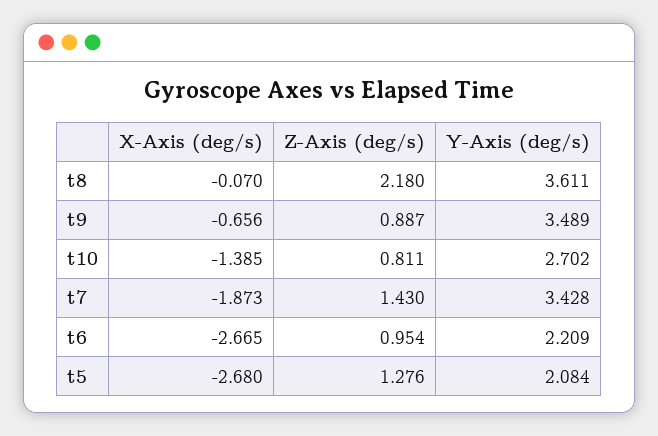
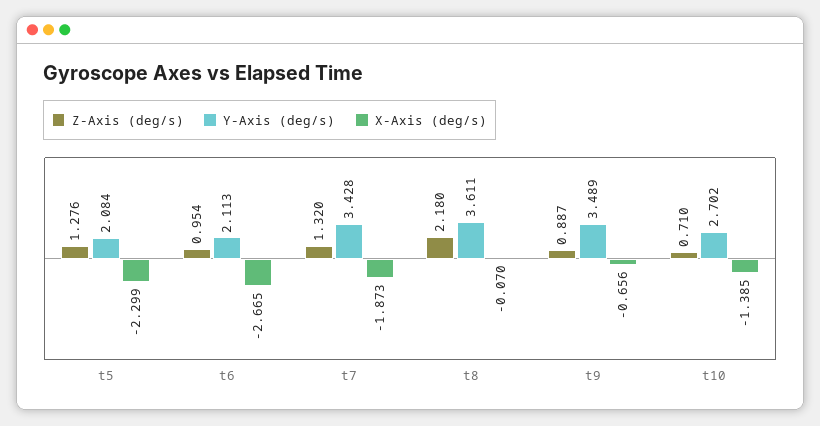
  {
    "X-Axis (deg/s)": {
      "t8": -0.07,
      "t9": -0.656,
      "t10": -1.385,
      "t7": -1.873,
      "t6": -2.665,
-     "t5": -2.68
+     "t5": -2.299
    },
    "Z-Axis (deg/s)": {
      "t8": 2.18,
      "t9": 0.887,
-     "t10": 0.811,
+     "t10": 0.71,
-     "t7": 1.43,
+     "t7": 1.32,
      "t6": 0.954,
      "t5": 1.276
    },
    "Y-Axis (deg/s)": {
      "t8": 3.611,
      "t9": 3.489,
      "t10": 2.702,
      "t7": 3.428,
-     "t6": 2.209,
+     "t6": 2.113,
      "t5": 2.084
    }
  }

